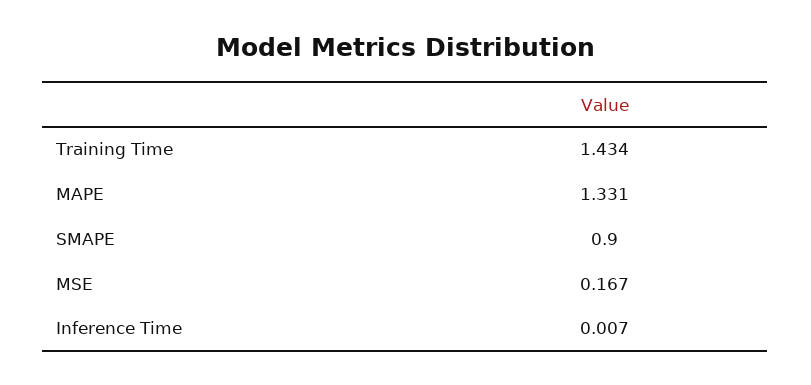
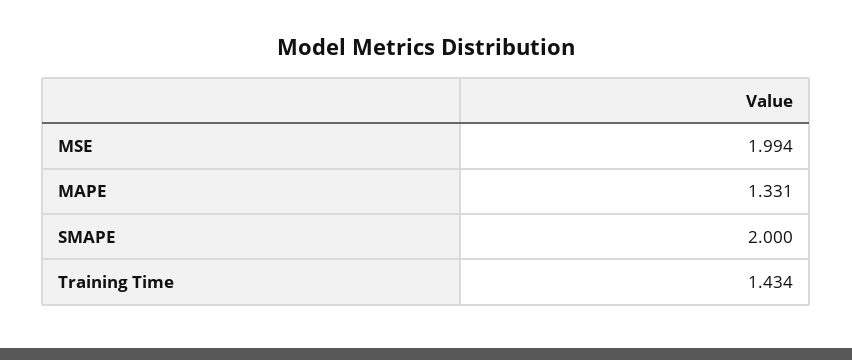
  {
    "Training Time": 1.434,
    "MAPE": 1.331,
-   "SMAPE": 0.9,
+   "SMAPE": 2,
-   "MSE": 0.167,
+   "MSE": 1.994
-   "Inference Time": 0.007
  }

